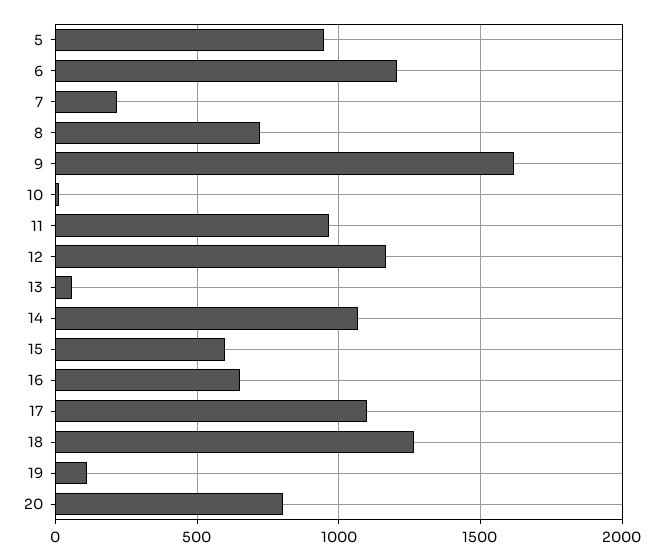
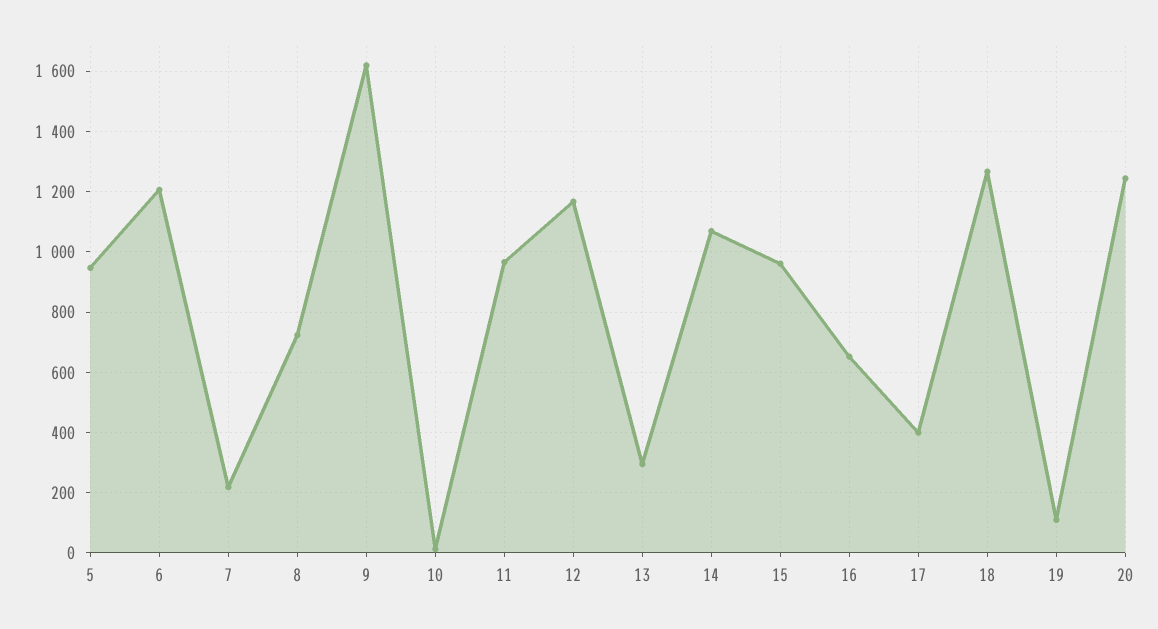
  {
    "5": 940,
    "6": 1200,
    "7": 220,
    "8": 720,
    "9": 1620,
    "10": 20,
    "11": 960,
    "12": 1160,
-   "13": 50,
+   "13": 300,
    "14": 1060,
-   "15": 600,
+   "15": 960,
    "16": 660,
-   "17": 1100,
+   "17": 400,
    "18": 1260,
    "19": 120,
-   "20": 800
+   "20": 1240
  }

